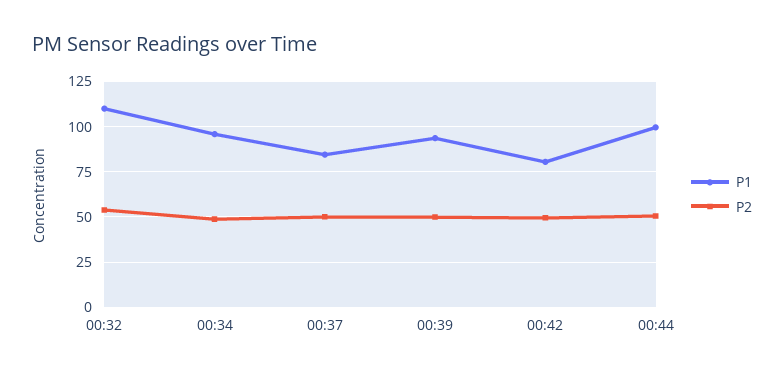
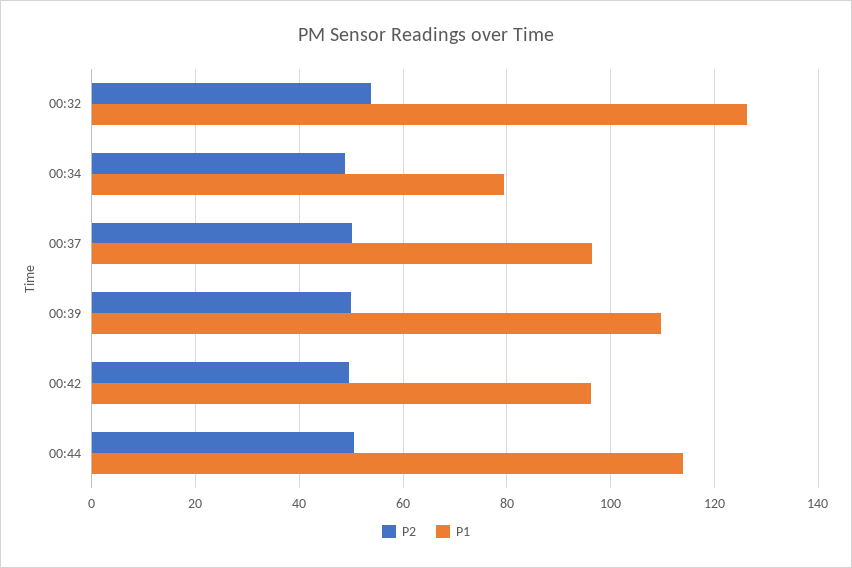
  {
    "P1": {
-     "00:32": 110,
+     "00:32": 126,
-     "00:34": 95,
+     "00:34": 80,
-     "00:37": 85,
+     "00:37": 96,
-     "00:39": 95,
+     "00:39": 110,
-     "00:42": 80,
+     "00:42": 96,
-     "00:44": 100
+     "00:44": 114
    },
    "P2": {
      "00:32": 54,
      "00:34": 48,
      "00:37": 50,
      "00:39": 50,
      "00:42": 50,
      "00:44": 50
    }
  }

